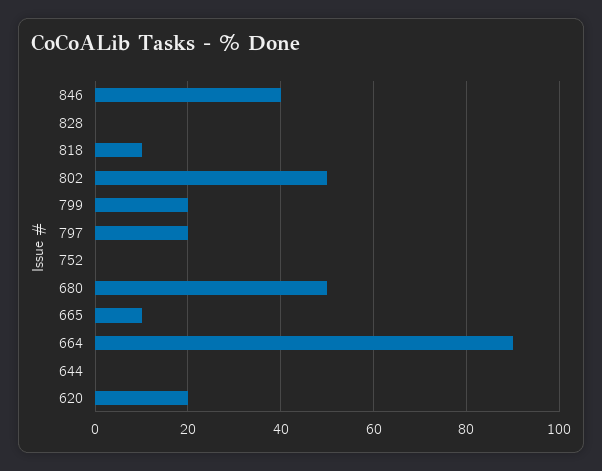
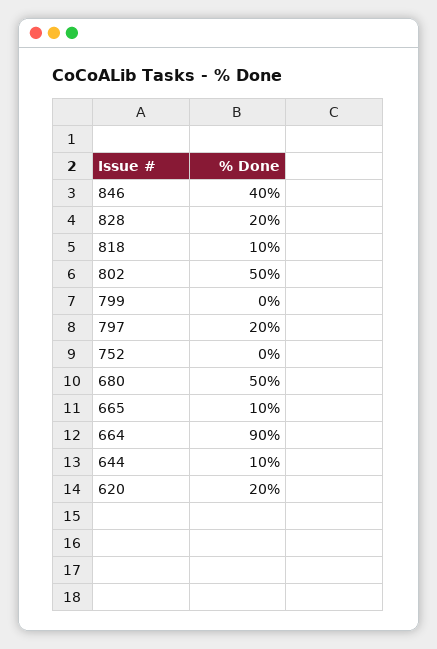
  {
    "846": 40,
-   "828": 0,
+   "828": 20,
    "818": 10,
    "802": 50,
-   "799": 20,
+   "799": 0,
    "797": 20,
    "752": 0,
    "680": 50,
    "665": 10,
    "664": 90,
-   "644": 0,
+   "644": 10,
    "620": 20
  }

